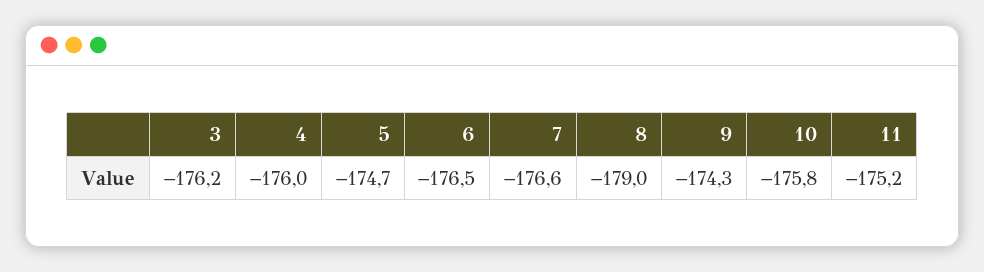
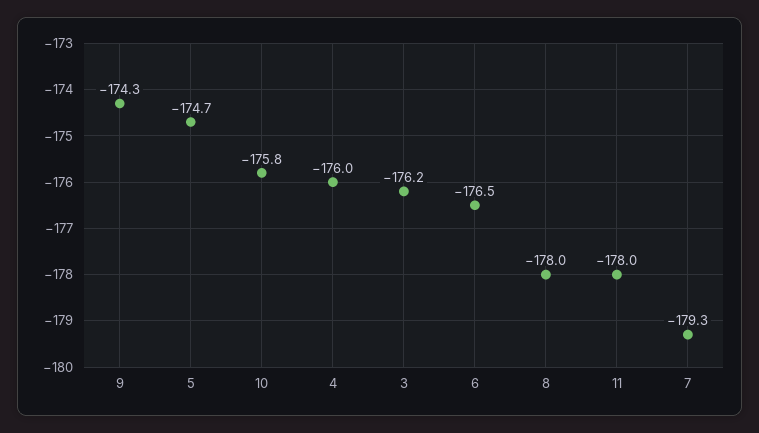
  {
    "3": -176.2,
    "4": -176,
    "5": -174.7,
    "6": -176.5,
-   "7": -176.6,
+   "7": -179.3,
-   "8": -179,
+   "8": -178,
    "9": -174.3,
    "10": -175.8,
-   "11": -175.2
+   "11": -178
  }

